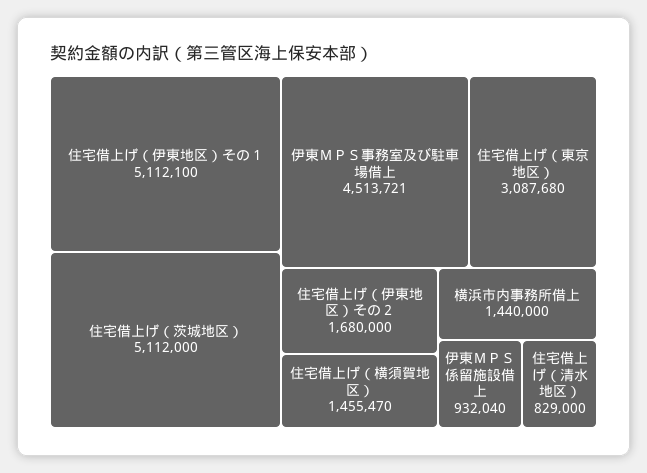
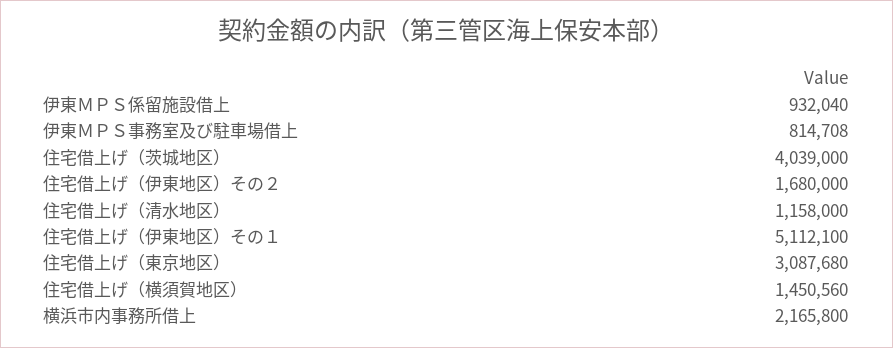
  {
    "住宅借上げ（伊東地区）その１": 5112100,
-   "住宅借上げ（茨城地区）": 5112000,
+   "住宅借上げ（茨城地区）": 4039000,
-   "伊東ＭＰＳ事務室及び駐車場借上": 4513721,
+   "伊東ＭＰＳ事務室及び駐車場借上": 814708,
    "住宅借上げ（東京地区）": 3087680,
    "住宅借上げ（伊東地区）その２": 1680000,
-   "住宅借上げ（横須賀地区）": 1455470,
+   "住宅借上げ（横須賀地区）": 1450560,
-   "横浜市内事務所借上": 1440000,
+   "横浜市内事務所借上": 2165800,
    "伊東ＭＰＳ係留施設借上": 932040,
-   "住宅借上げ（清水地区）": 829000
+   "住宅借上げ（清水地区）": 1158000
  }

